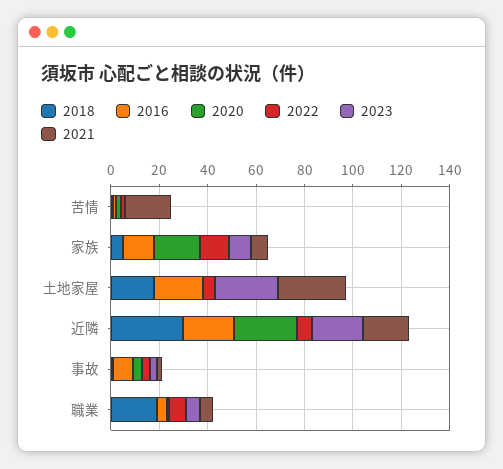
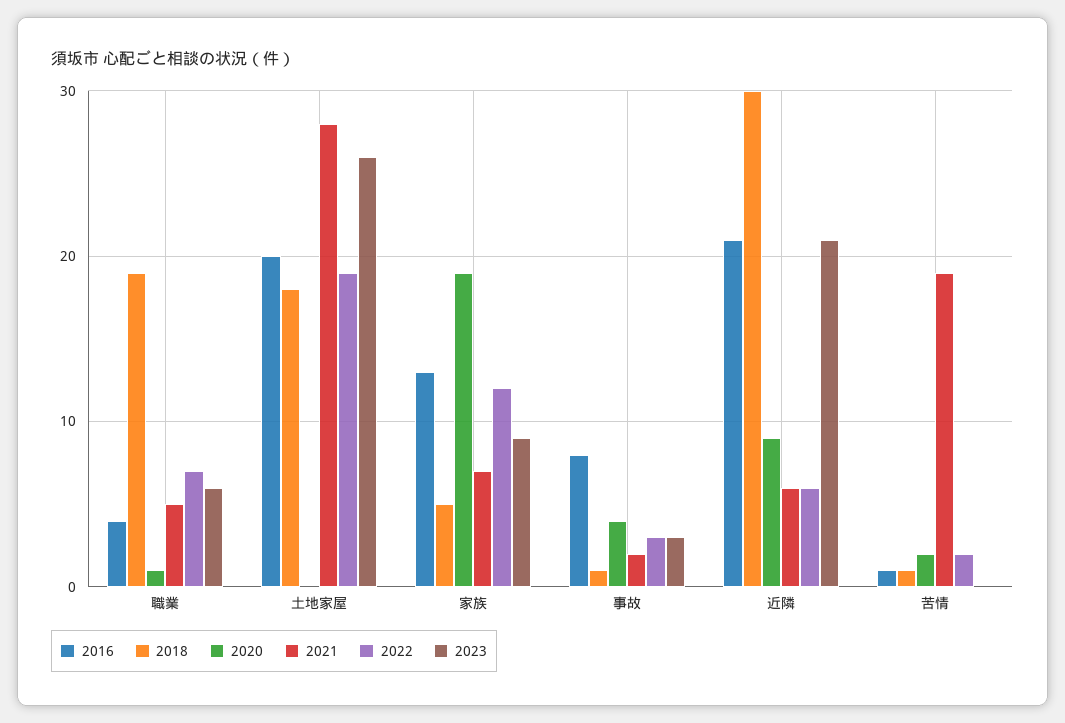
  {
    "2018": {
      "苦情": 1,
      "家族": 5,
      "土地家屋": 18,
      "近隣": 30,
      "事故": 1,
      "職業": 19
    },
    "2016": {
      "苦情": 1,
      "家族": 13,
      "土地家屋": 20,
      "近隣": 21,
      "事故": 8,
      "職業": 4
    },
    "2020": {
      "苦情": 2,
      "家族": 19,
      "土地家屋": 0,
-     "近隣": 25,
+     "近隣": 9,
      "事故": 4,
      "職業": 1
    },
    "2022": {
      "苦情": 2,
      "家族": 12,
-     "土地家屋": 5,
+     "土地家屋": 19,
      "近隣": 6,
      "事故": 3,
      "職業": 7
    },
    "2023": {
      "苦情": 0,
      "家族": 9,
      "土地家屋": 26,
      "近隣": 21,
      "事故": 3,
      "職業": 6
    },
    "2021": {
      "苦情": 19,
      "家族": 7,
      "土地家屋": 28,
-     "近隣": 20,
+     "近隣": 6,
      "事故": 2,
      "職業": 5
    }
  }

